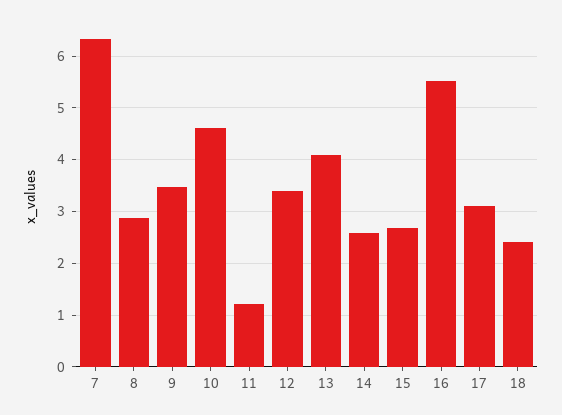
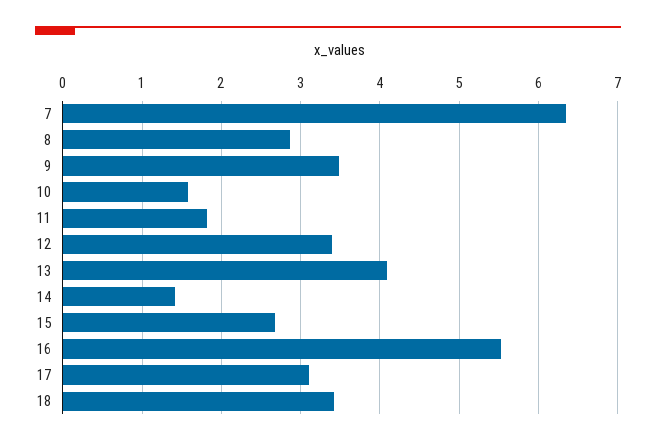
  {
    "7": 6.3,
    "8": 2.9,
    "9": 3.5,
-   "10": 4.6,
+   "10": 1.6,
-   "11": 1.2,
+   "11": 1.8,
    "12": 3.4,
    "13": 4.1,
-   "14": 2.6,
+   "14": 1.4,
    "15": 2.7,
    "16": 5.5,
    "17": 3.1,
-   "18": 2.4
+   "18": 3.4
  }

